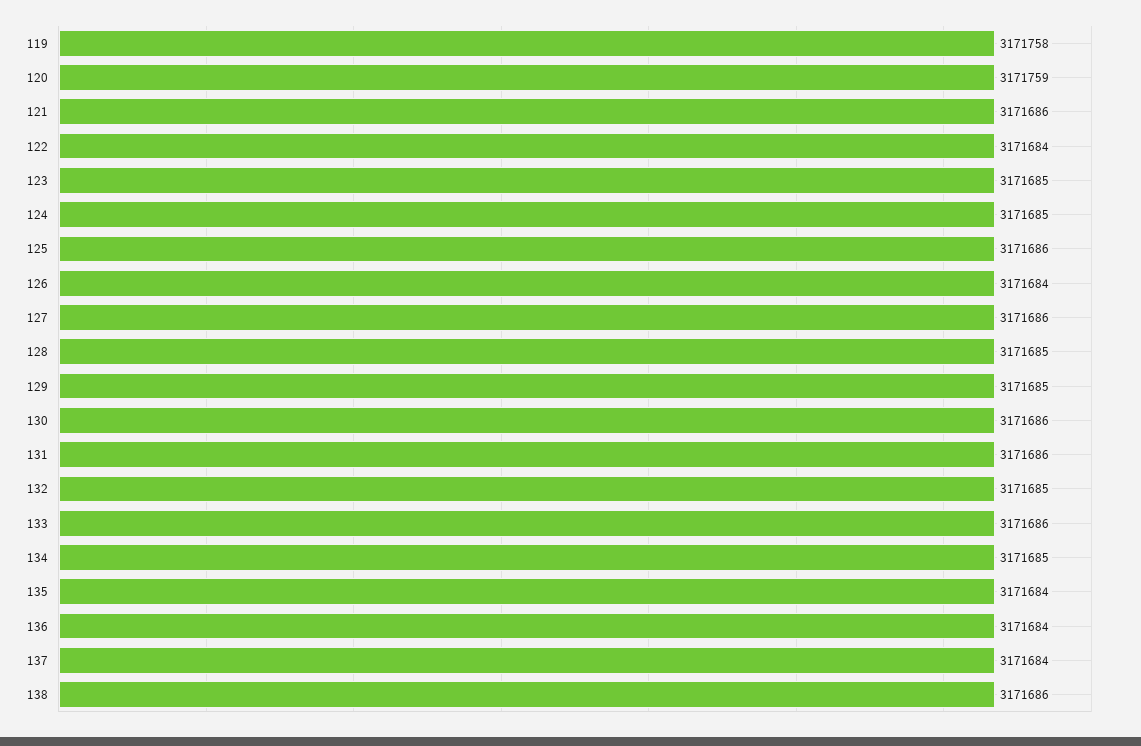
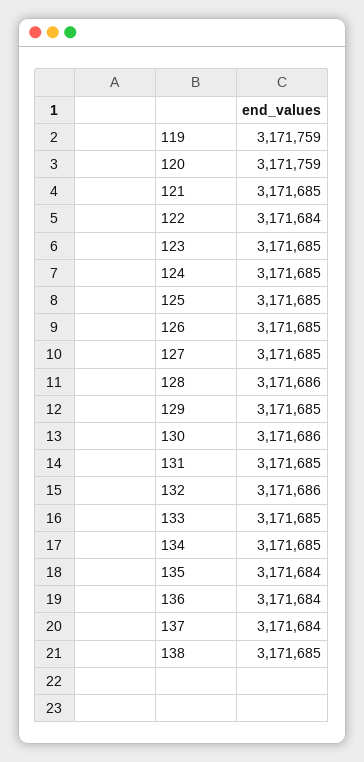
  {
-   "119": 3171758,
+   "119": 3171759,
    "120": 3171759,
-   "121": 3171686,
+   "121": 3171685,
    "122": 3171684,
    "123": 3171685,
    "124": 3171685,
-   "125": 3171686,
+   "125": 3171685,
-   "126": 3171684,
+   "126": 3171685,
-   "127": 3171686,
+   "127": 3171685,
-   "128": 3171685,
+   "128": 3171686,
    "129": 3171685,
    "130": 3171686,
-   "131": 3171686,
+   "131": 3171685,
-   "132": 3171685,
+   "132": 3171686,
-   "133": 3171686,
+   "133": 3171685,
    "134": 3171685,
    "135": 3171684,
    "136": 3171684,
    "137": 3171684,
-   "138": 3171686
+   "138": 3171685
  }

